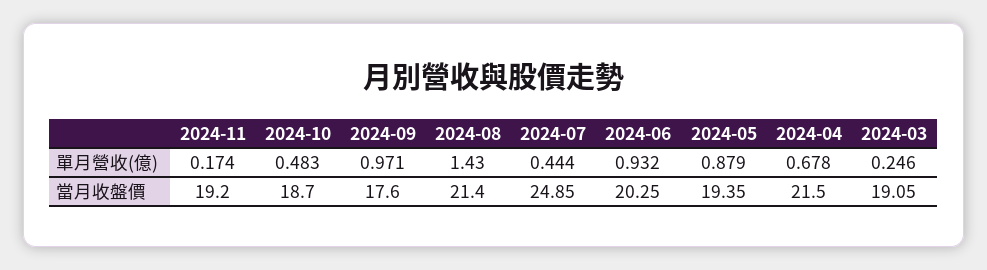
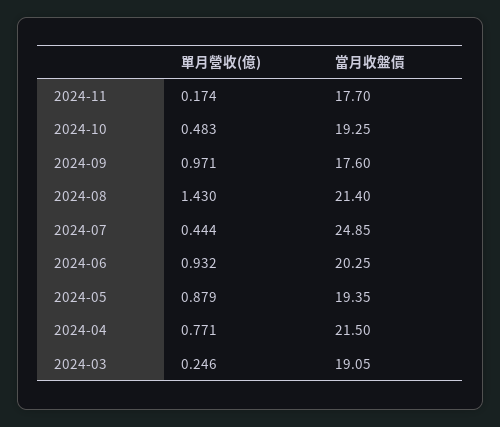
  {
    "2024-11": {
      "單月營收(億)": 0.174,
-     "當月收盤價": 19.2
+     "當月收盤價": 17.7
    },
    "2024-10": {
      "單月營收(億)": 0.483,
-     "當月收盤價": 18.7
+     "當月收盤價": 19.25
    },
    "2024-09": {
      "單月營收(億)": 0.971,
      "當月收盤價": 17.6
    },
    "2024-08": {
      "單月營收(億)": 1.43,
      "當月收盤價": 21.4
    },
    "2024-07": {
      "單月營收(億)": 0.444,
      "當月收盤價": 24.85
    },
    "2024-06": {
      "單月營收(億)": 0.932,
      "當月收盤價": 20.25
    },
    "2024-05": {
      "單月營收(億)": 0.879,
      "當月收盤價": 19.35
    },
    "2024-04": {
-     "單月營收(億)": 0.678,
+     "單月營收(億)": 0.771,
      "當月收盤價": 21.5
    },
    "2024-03": {
      "單月營收(億)": 0.246,
      "當月收盤價": 19.05
    }
  }

